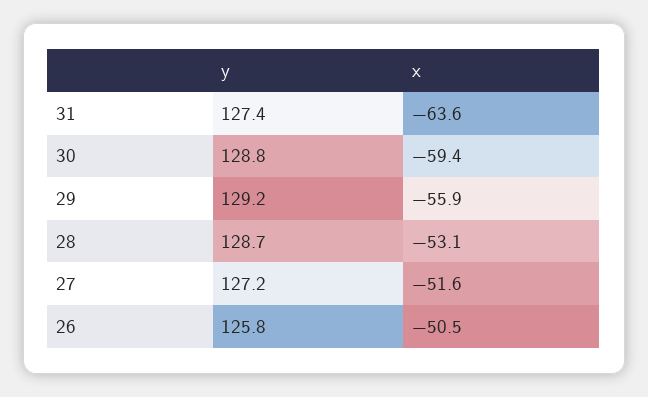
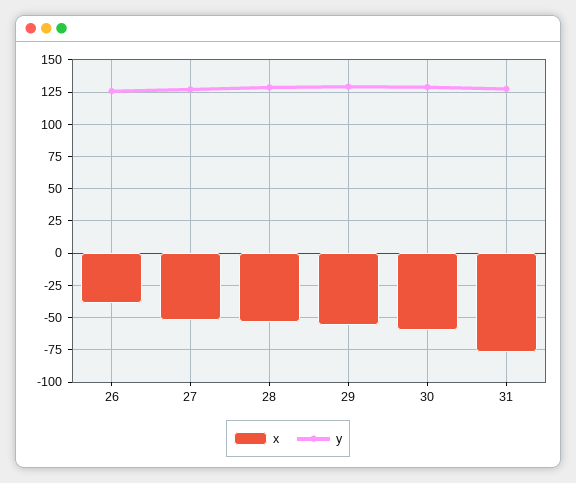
  {
    "y": {
      "31": 127.4,
      "30": 128.8,
      "29": 129.2,
      "28": 128.7,
      "27": 127.2,
      "26": 125.8
    },
    "x": {
-     "31": -63.6,
+     "31": -75,
      "30": -59.4,
      "29": -55.9,
      "28": -53.1,
      "27": -51.6,
-     "26": -50.5
+     "26": -40
    }
  }

